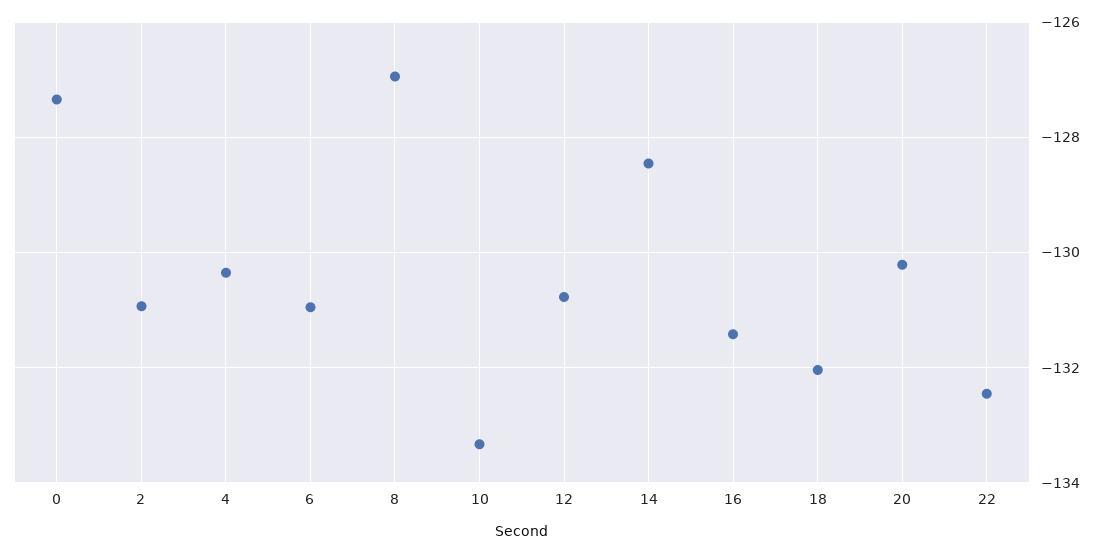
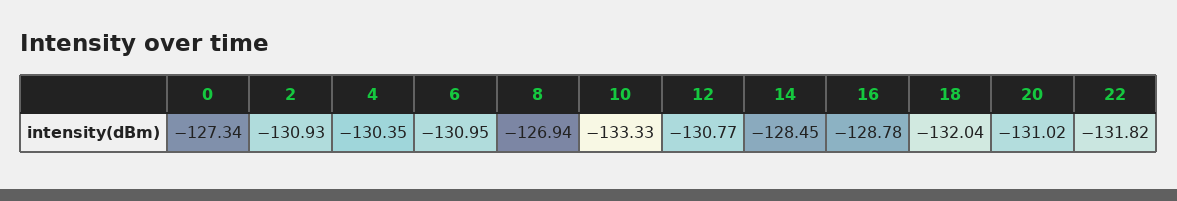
  {
    "0": -127.34,
    "2": -130.93,
    "4": -130.35,
    "6": -130.95,
    "8": -126.94,
    "10": -133.33,
    "12": -130.77,
    "14": -128.45,
-   "16": -131.4,
+   "16": -128.78,
    "18": -132.04,
-   "20": -130.2,
+   "20": -131.02,
-   "22": -132.4
+   "22": -131.82
  }

